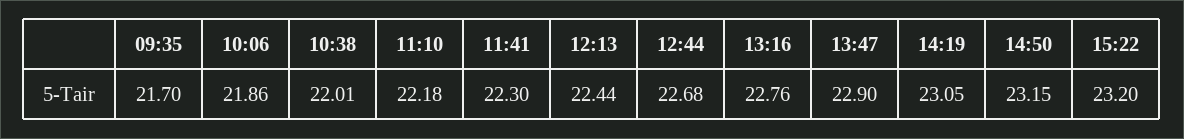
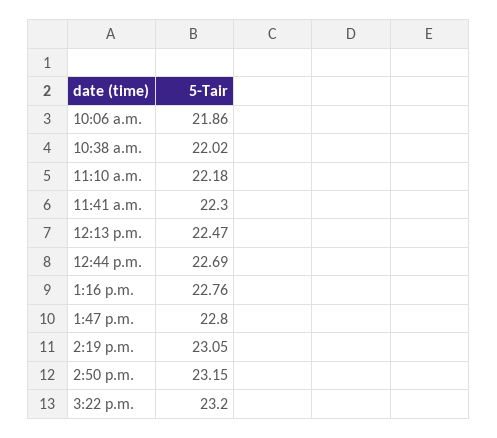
  {
-   "09:35": 21.7,
    "10:06": 21.86,
-   "10:38": 22.01,
+   "10:38": 22.02,
    "11:10": 22.18,
    "11:41": 22.3,
-   "12:13": 22.44,
+   "12:13": 22.47,
-   "12:44": 22.68,
+   "12:44": 22.69,
    "13:16": 22.76,
-   "13:47": 22.9,
+   "13:47": 22.8,
    "14:19": 23.05,
    "14:50": 23.15,
    "15:22": 23.2
  }

